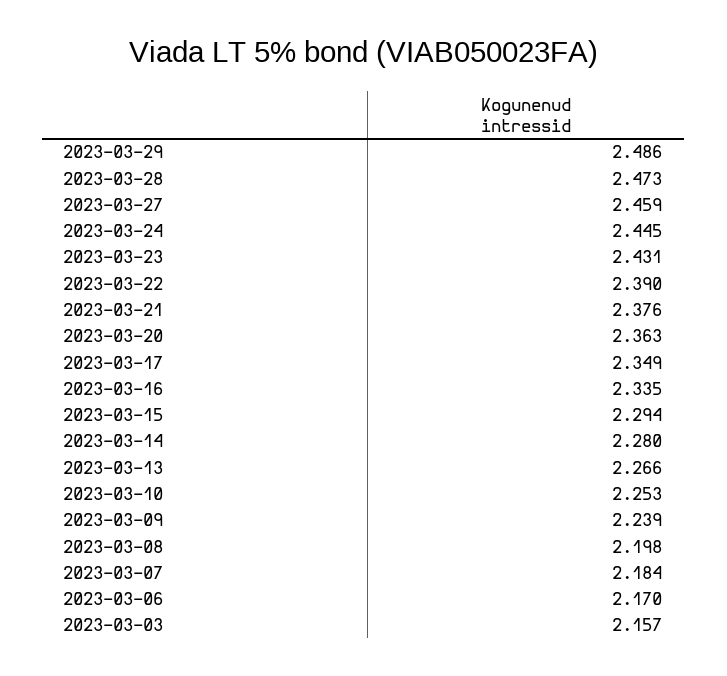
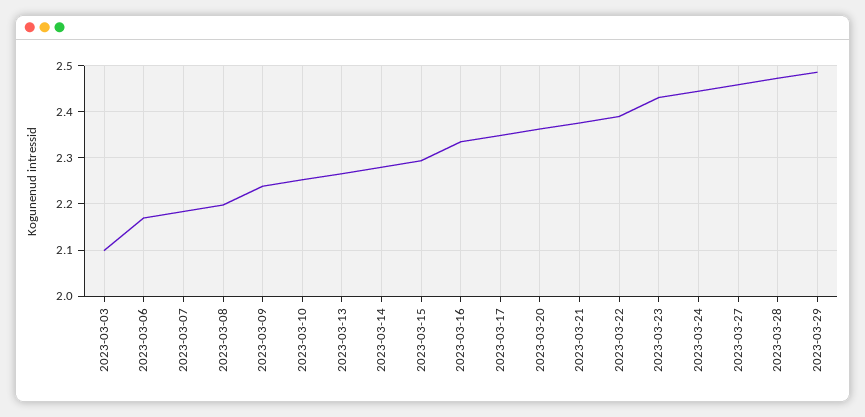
  {
    "2023-03-29": 2.486,
    "2023-03-28": 2.473,
    "2023-03-27": 2.459,
    "2023-03-24": 2.445,
    "2023-03-23": 2.431,
    "2023-03-22": 2.39,
    "2023-03-21": 2.376,
    "2023-03-20": 2.363,
    "2023-03-17": 2.349,
    "2023-03-16": 2.335,
    "2023-03-15": 2.294,
    "2023-03-14": 2.28,
    "2023-03-13": 2.266,
    "2023-03-10": 2.253,
    "2023-03-09": 2.239,
    "2023-03-08": 2.198,
    "2023-03-07": 2.184,
    "2023-03-06": 2.17,
-   "2023-03-03": 2.157
+   "2023-03-03": 2.1
  }

